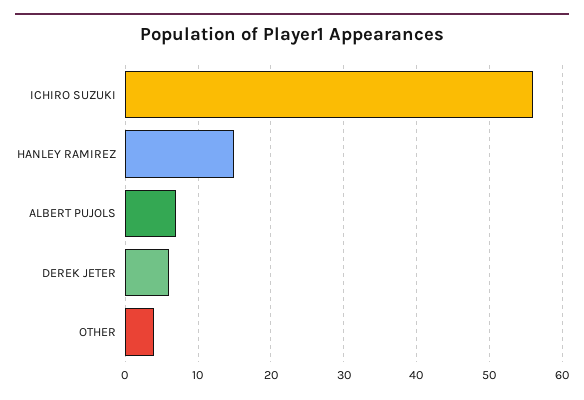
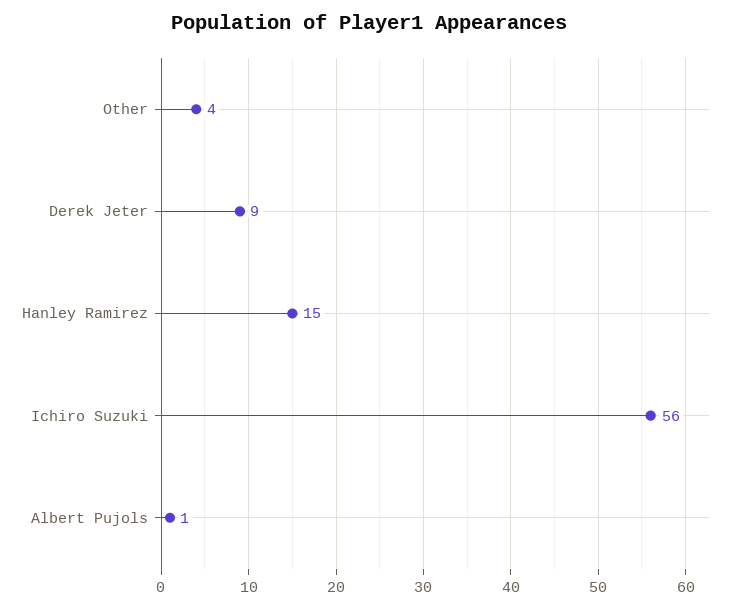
  {
    "ICHIRO SUZUKI": 56,
    "HANLEY RAMIREZ": 15,
-   "ALBERT PUJOLS": 7,
+   "ALBERT PUJOLS": 1,
-   "DEREK JETER": 6,
+   "DEREK JETER": 9,
    "OTHER": 4
  }

